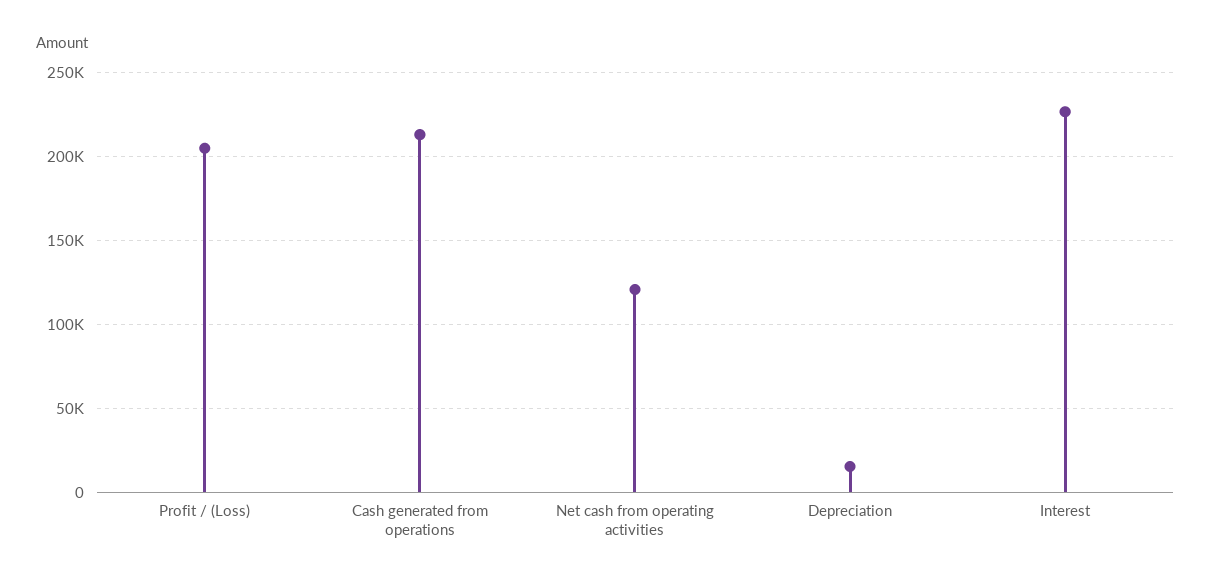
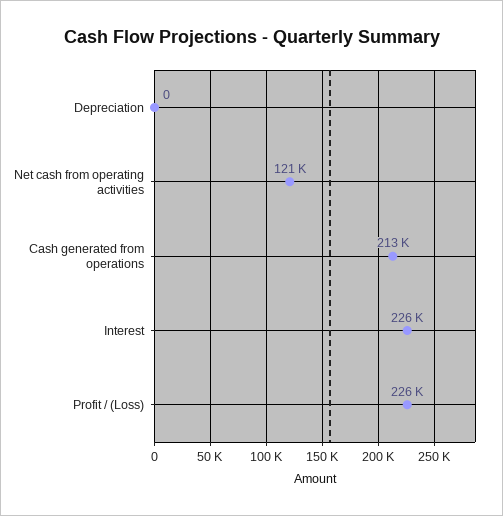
  {
-   "Profit / (Loss)": 205000,
+   "Profit / (Loss)": 226000,
    "Cash generated from operations": 213000,
    "Net cash from operating activities": 121000,
-   "Depreciation": 15000,
+   "Depreciation": 0,
    "Interest": 226000
  }

